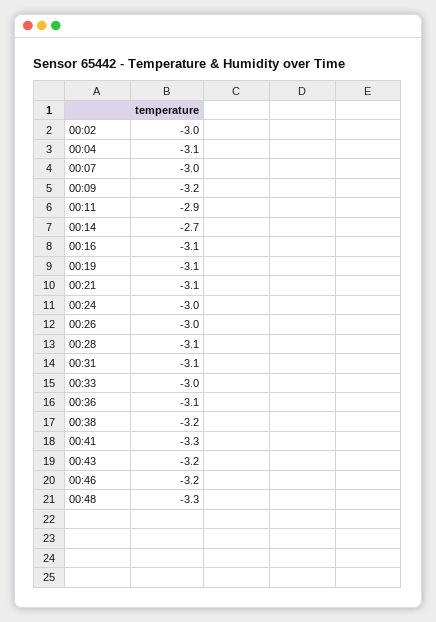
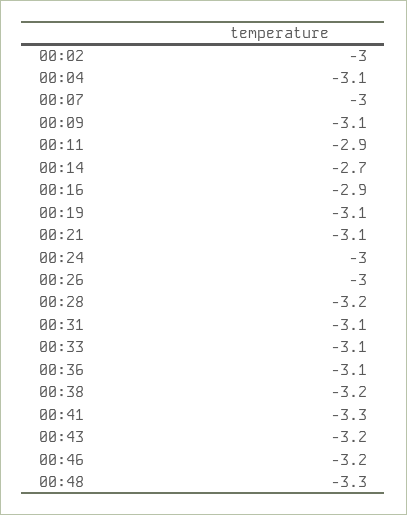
  {
    "00:02": -3,
    "00:04": -3.1,
    "00:07": -3,
-   "00:09": -3.2,
+   "00:09": -3.1,
    "00:11": -2.9,
    "00:14": -2.7,
-   "00:16": -3.1,
+   "00:16": -2.9,
    "00:19": -3.1,
    "00:21": -3.1,
    "00:24": -3,
    "00:26": -3,
-   "00:28": -3.1,
+   "00:28": -3.2,
    "00:31": -3.1,
-   "00:33": -3,
+   "00:33": -3.1,
    "00:36": -3.1,
    "00:38": -3.2,
    "00:41": -3.3,
    "00:43": -3.2,
    "00:46": -3.2,
    "00:48": -3.3
  }

